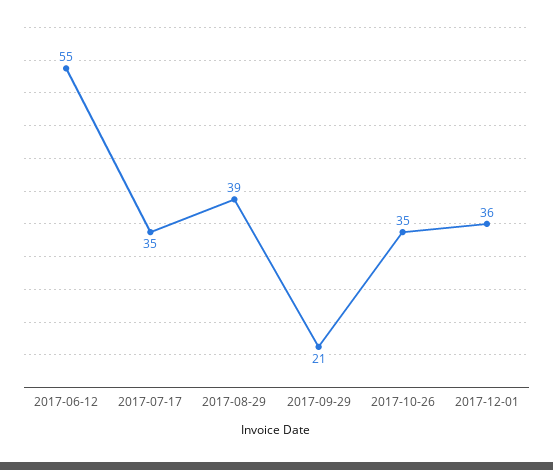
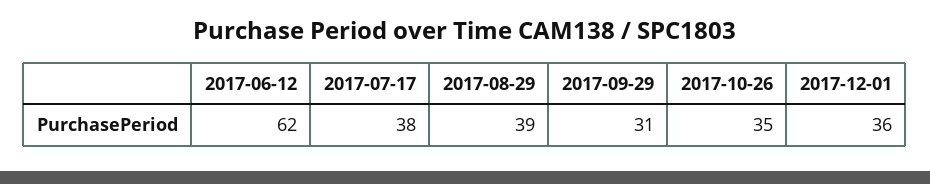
  {
-   "2017-06-12": 55,
+   "2017-06-12": 62,
-   "2017-07-17": 35,
+   "2017-07-17": 38,
    "2017-08-29": 39,
-   "2017-09-29": 21,
+   "2017-09-29": 31,
    "2017-10-26": 35,
    "2017-12-01": 36
  }

